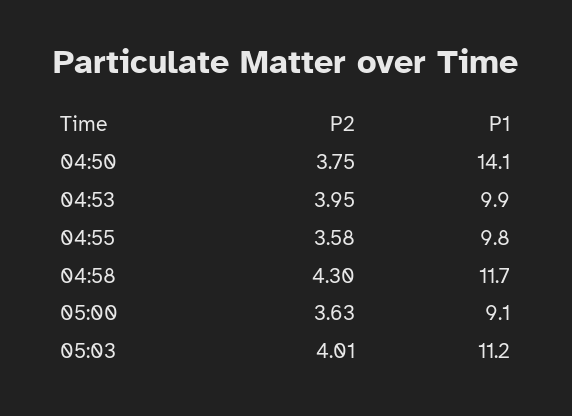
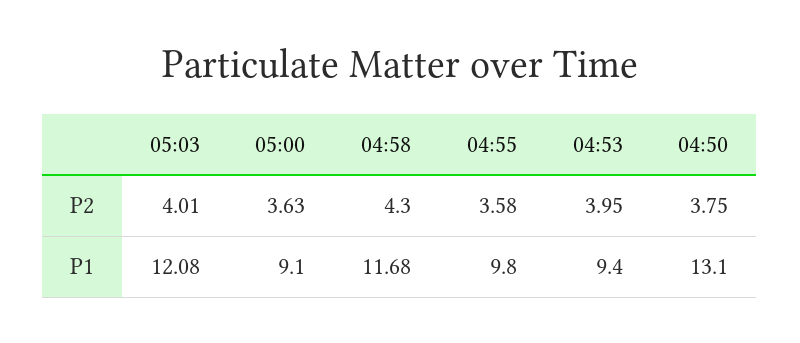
  {
    "P2": {
      "04:50": 3.75,
      "04:53": 3.95,
      "04:55": 3.58,
      "04:58": 4.3,
      "05:00": 3.63,
      "05:03": 4.01
    },
    "P1": {
-     "04:50": 14.1,
+     "04:50": 13.1,
-     "04:53": 9.9,
+     "04:53": 9.4,
      "04:55": 9.8,
      "04:58": 11.68,
      "05:00": 9.1,
-     "05:03": 11.2
+     "05:03": 12.08
    }
  }

